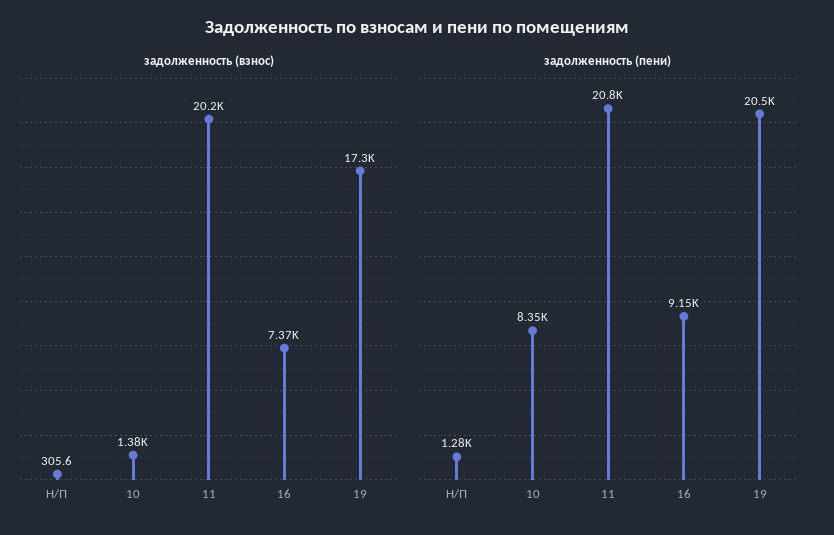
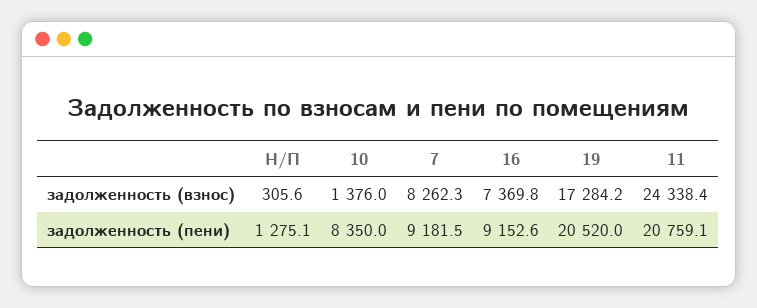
  {
    "задолженность (взнос)": {
      "Н/П": 305.6,
      "10": 1376,
-     "11": 20200,
+     "11": 24338.4,
      "16": 7369.8,
-     "19": 17284.2
+     "19": 17284.2,
+     "7": 8262.3
    },
    "задолженность (пени)": {
      "Н/П": 1275.1,
      "10": 8350,
      "11": 20759.1,
      "16": 9152.6,
-     "19": 20520
+     "19": 20520,
+     "7": 9181.5
    }
  }

